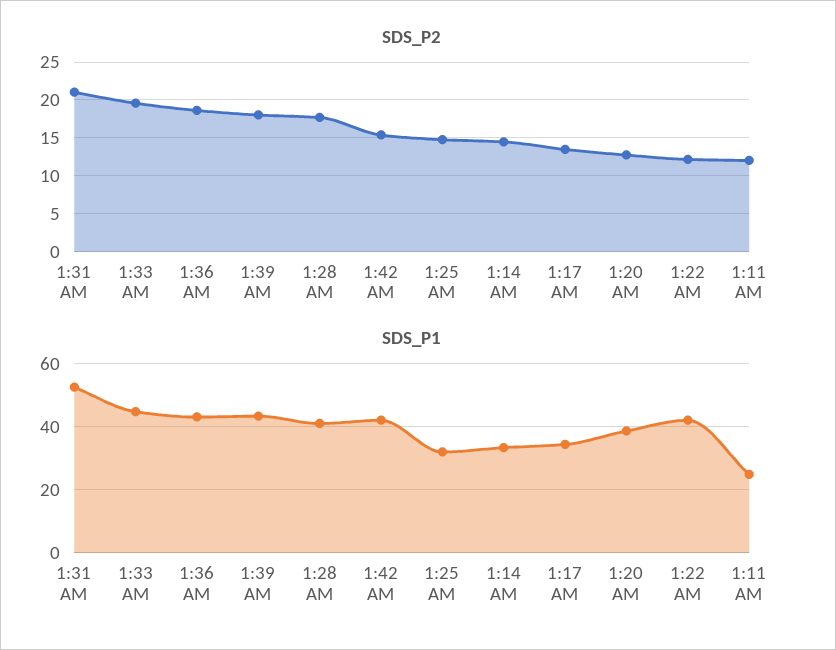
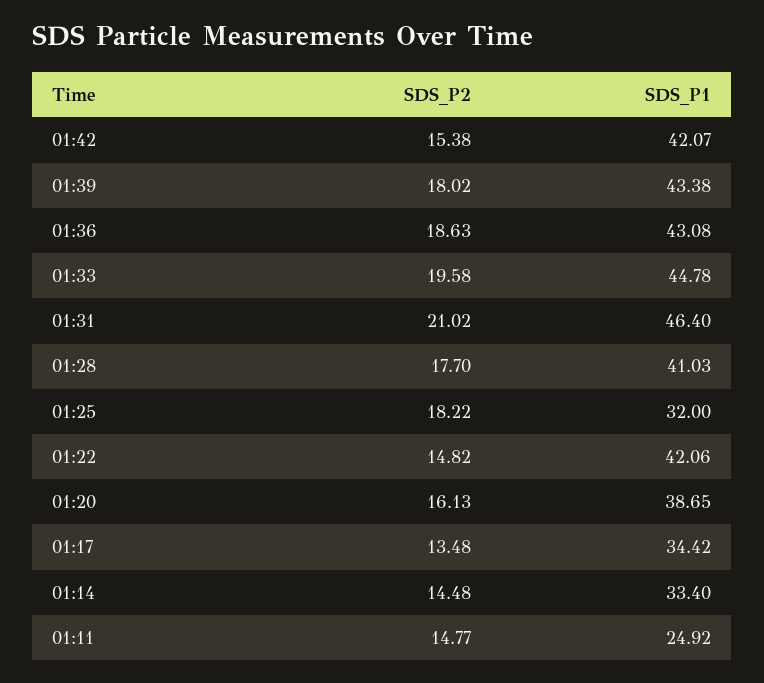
  {
    "SDS_P2": {
      "1:31 AM": 21.02,
      "1:33 AM": 19.58,
      "1:36 AM": 18.63,
      "1:39 AM": 18.02,
      "1:28 AM": 17.7,
      "1:42 AM": 15.38,
-     "1:25 AM": 15,
+     "1:25 AM": 18.22,
      "1:14 AM": 14.48,
      "1:17 AM": 13.48,
-     "1:20 AM": 13,
+     "1:20 AM": 16.13,
-     "1:22 AM": 12,
+     "1:22 AM": 14.82,
-     "1:11 AM": 12
+     "1:11 AM": 14.77
    },
    "SDS_P1": {
-     "1:31 AM": 52,
+     "1:31 AM": 46.4,
      "1:33 AM": 44.78,
      "1:36 AM": 43.08,
      "1:39 AM": 43.38,
      "1:28 AM": 41.03,
      "1:42 AM": 42.07,
      "1:25 AM": 32,
      "1:14 AM": 33.4,
      "1:17 AM": 34.42,
      "1:20 AM": 38.65,
      "1:22 AM": 42.06,
      "1:11 AM": 24.92
    }
  }

